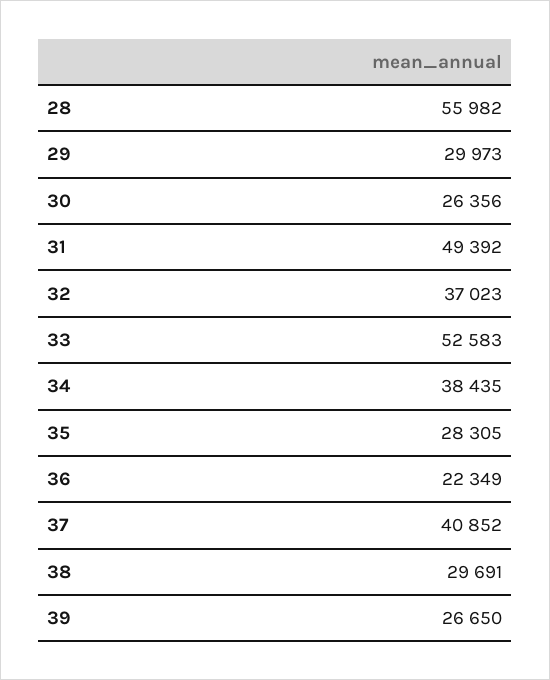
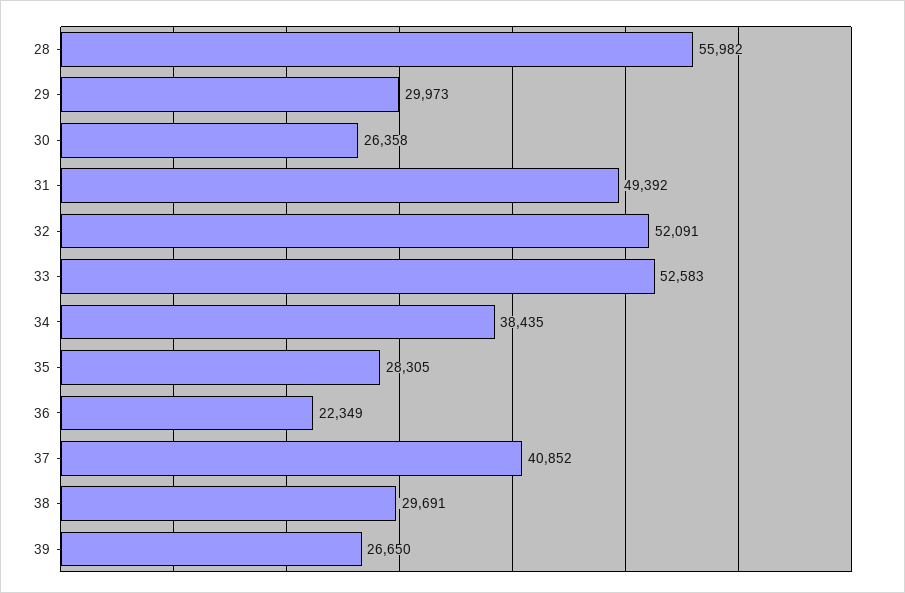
  {
    "28": 55982,
    "29": 29973,
-   "30": 26356,
+   "30": 26358,
    "31": 49392,
-   "32": 37023,
+   "32": 52091,
    "33": 52583,
    "34": 38435,
    "35": 28305,
    "36": 22349,
    "37": 40852,
    "38": 29691,
    "39": 26650
  }

